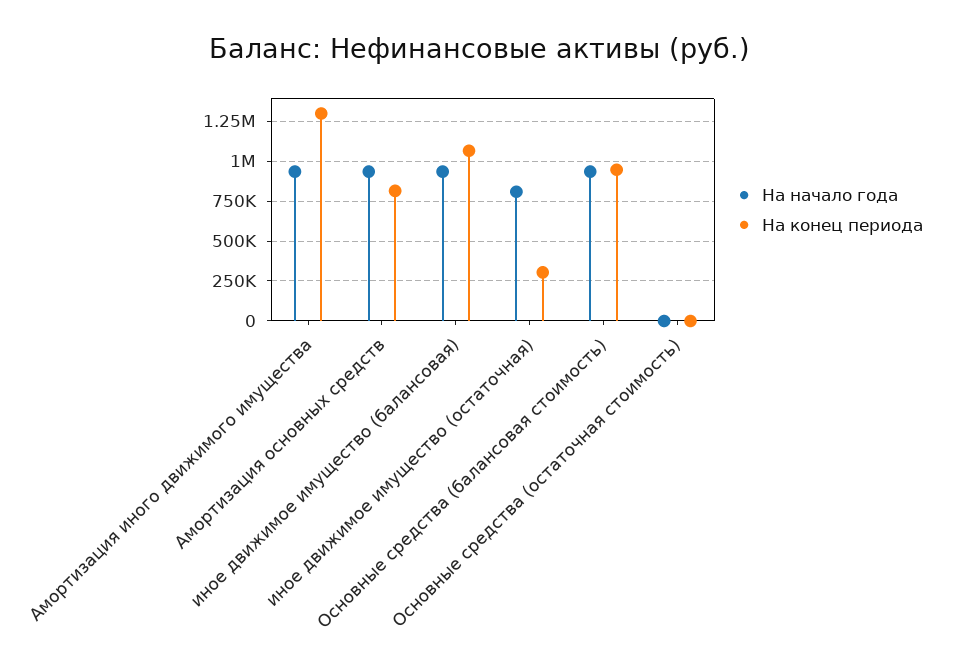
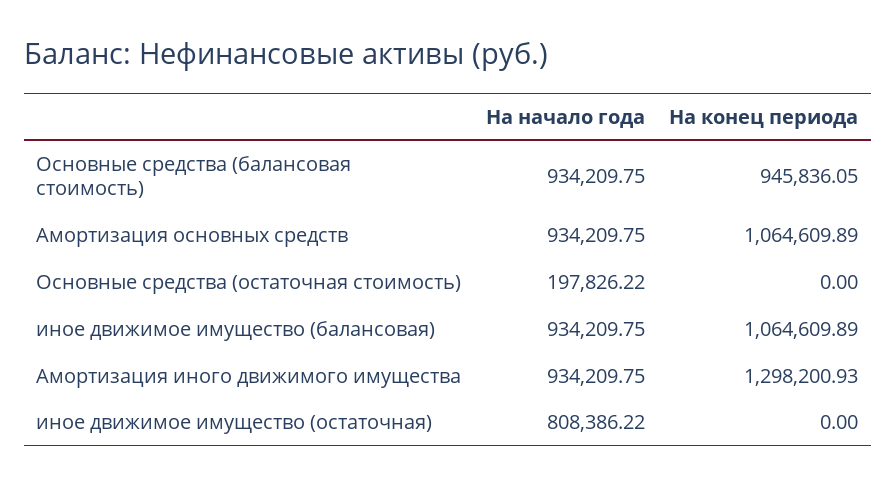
  {
    "На начало года": {
      "Амортизация иного движимого имущества": 934209.75,
      "Амортизация основных средств": 934209.75,
      "иное движимое имущество (балансовая)": 934209.75,
      "иное движимое имущество (остаточная)": 808386.22,
      "Основные средства (балансовая стоимость)": 934209.75,
-     "Основные средства (остаточная стоимость)": 0
+     "Основные средства (остаточная стоимость)": 197826.22
    },
    "На конец периода": {
      "Амортизация иного движимого имущества": 1298200.93,
-     "Амортизация основных средств": 800000,
+     "Амортизация основных средств": 1064609.89,
      "иное движимое имущество (балансовая)": 1064609.89,
-     "иное движимое имущество (остаточная)": 300000,
+     "иное движимое имущество (остаточная)": 0,
      "Основные средства (балансовая стоимость)": 945836.05,
      "Основные средства (остаточная стоимость)": 0
    }
  }

